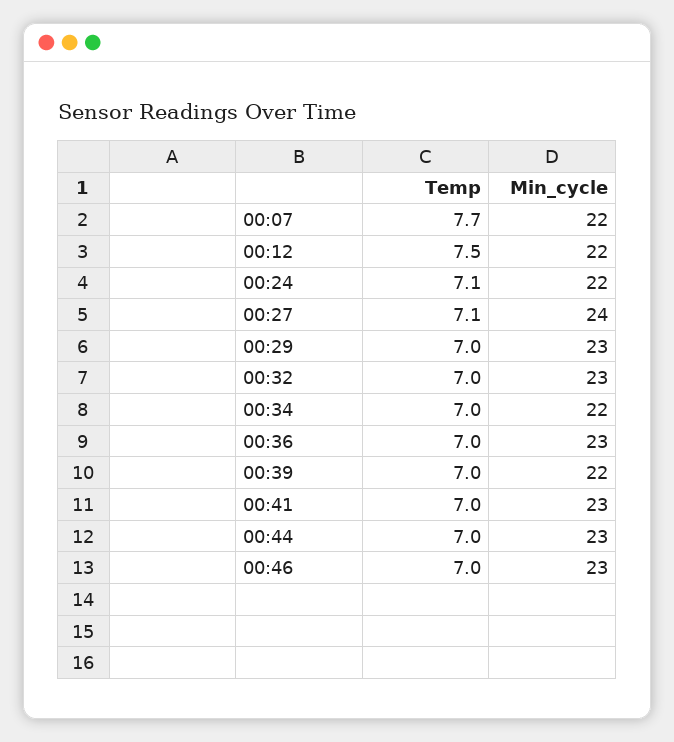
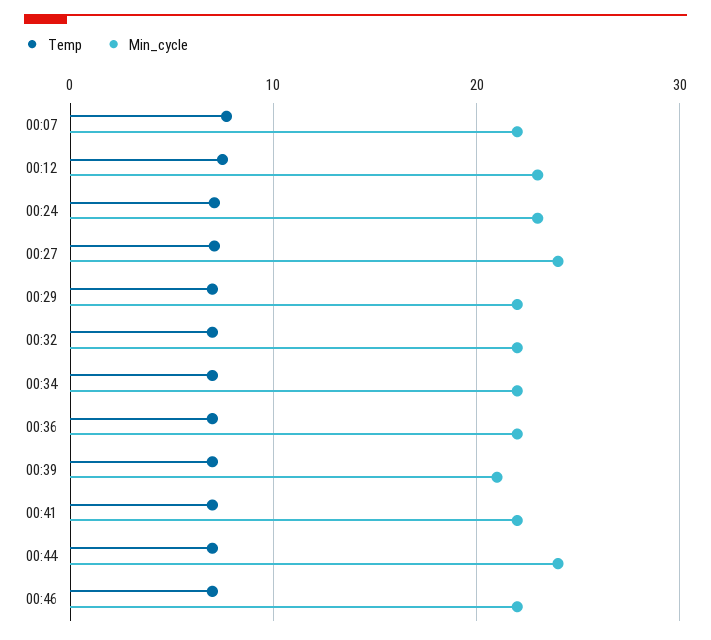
  {
    "Temp": {
      "00:07": 7.7,
      "00:12": 7.5,
      "00:24": 7.1,
      "00:27": 7.1,
      "00:29": 7,
      "00:32": 7,
      "00:34": 7,
      "00:36": 7,
      "00:39": 7,
      "00:41": 7,
      "00:44": 7,
      "00:46": 7
    },
    "Min_cycle": {
      "00:07": 22,
-     "00:12": 22,
+     "00:12": 23,
-     "00:24": 22,
+     "00:24": 23,
      "00:27": 24,
-     "00:29": 23,
+     "00:29": 22,
-     "00:32": 23,
+     "00:32": 22,
      "00:34": 22,
-     "00:36": 23,
+     "00:36": 22,
-     "00:39": 22,
+     "00:39": 21,
-     "00:41": 23,
+     "00:41": 22,
-     "00:44": 23,
+     "00:44": 24,
-     "00:46": 23
+     "00:46": 22
    }
  }

